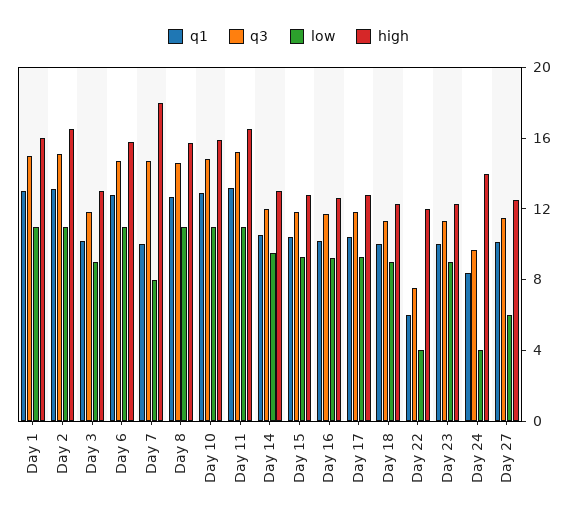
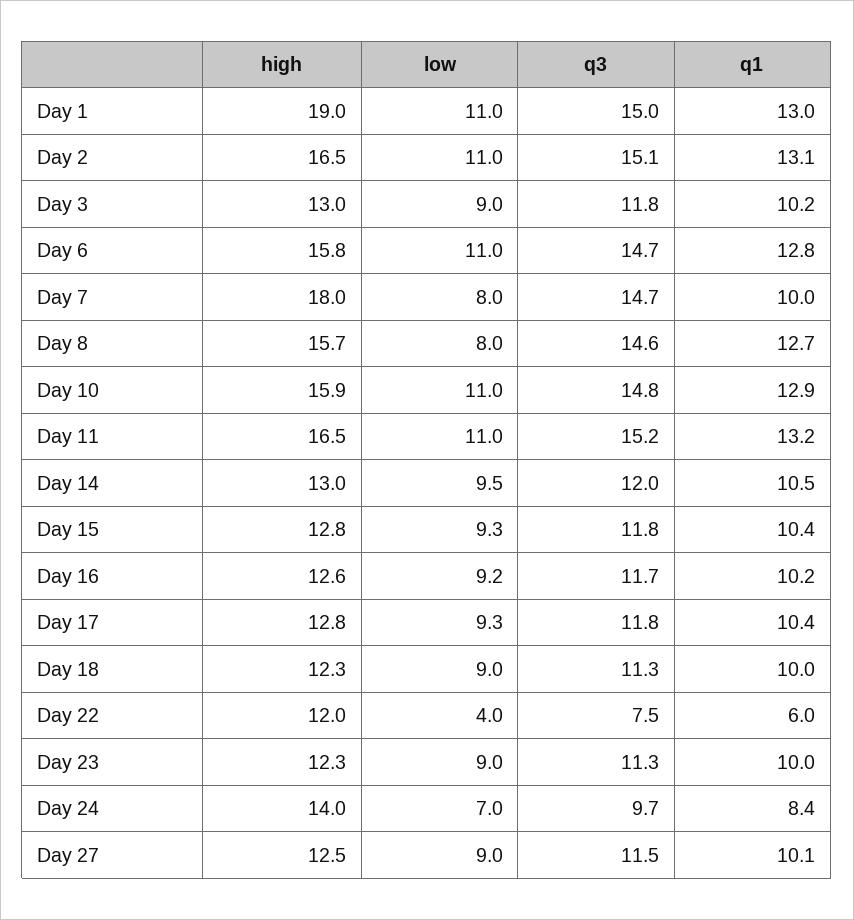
  {
    "q1": {
      "Day 1": 13,
      "Day 2": 13.1,
      "Day 3": 10.2,
      "Day 6": 12.8,
      "Day 7": 10,
      "Day 8": 12.7,
      "Day 10": 12.9,
      "Day 11": 13.2,
      "Day 14": 10.5,
      "Day 15": 10.4,
      "Day 16": 10.2,
      "Day 17": 10.4,
      "Day 18": 10,
      "Day 22": 6,
      "Day 23": 10,
      "Day 24": 8.4,
      "Day 27": 10.1
    },
    "q3": {
      "Day 1": 15,
      "Day 2": 15.1,
      "Day 3": 11.8,
      "Day 6": 14.7,
      "Day 7": 14.7,
      "Day 8": 14.6,
      "Day 10": 14.8,
      "Day 11": 15.2,
      "Day 14": 12,
      "Day 15": 11.8,
      "Day 16": 11.7,
      "Day 17": 11.8,
      "Day 18": 11.3,
      "Day 22": 7.5,
      "Day 23": 11.3,
      "Day 24": 9.7,
      "Day 27": 11.5
    },
    "low": {
      "Day 1": 11,
      "Day 2": 11,
      "Day 3": 9,
      "Day 6": 11,
      "Day 7": 8,
-     "Day 8": 11,
+     "Day 8": 8,
      "Day 10": 11,
      "Day 11": 11,
      "Day 14": 9.5,
      "Day 15": 9.3,
      "Day 16": 9.2,
      "Day 17": 9.3,
      "Day 18": 9,
      "Day 22": 4,
      "Day 23": 9,
-     "Day 24": 4,
+     "Day 24": 7,
-     "Day 27": 6
+     "Day 27": 9
    },
    "high": {
-     "Day 1": 16,
+     "Day 1": 19,
      "Day 2": 16.5,
      "Day 3": 13,
      "Day 6": 15.8,
      "Day 7": 18,
      "Day 8": 15.7,
      "Day 10": 15.9,
      "Day 11": 16.5,
      "Day 14": 13,
      "Day 15": 12.8,
      "Day 16": 12.6,
      "Day 17": 12.8,
      "Day 18": 12.3,
      "Day 22": 12,
      "Day 23": 12.3,
      "Day 24": 14,
      "Day 27": 12.5
    }
  }

